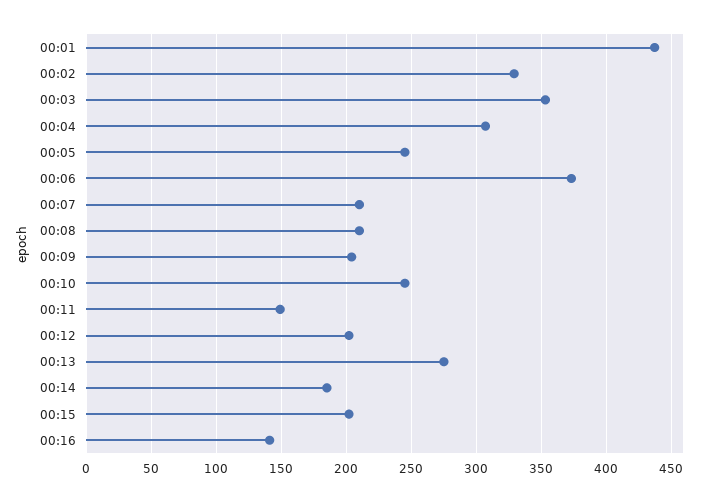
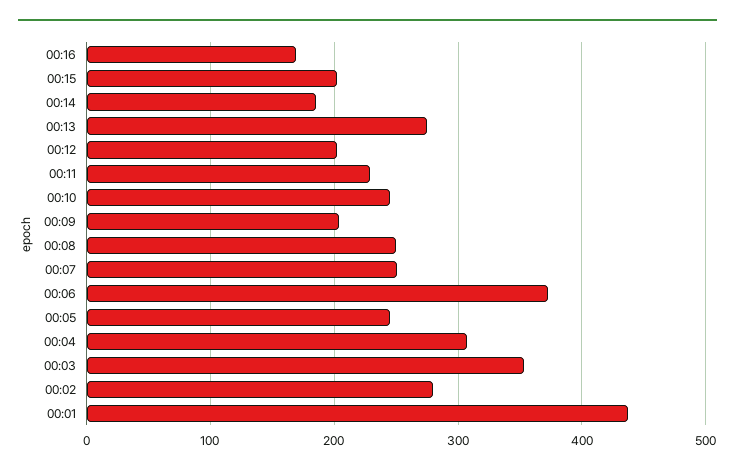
  {
    "00:01": 435,
-   "00:02": 330,
+   "00:02": 280,
    "00:03": 355,
    "00:04": 305,
    "00:05": 245,
    "00:06": 375,
-   "00:07": 210,
+   "00:07": 250,
-   "00:08": 210,
+   "00:08": 250,
    "00:09": 205,
    "00:10": 245,
-   "00:11": 150,
+   "00:11": 230,
    "00:12": 200,
    "00:13": 275,
    "00:14": 185,
    "00:15": 200,
-   "00:16": 140
+   "00:16": 170
  }

